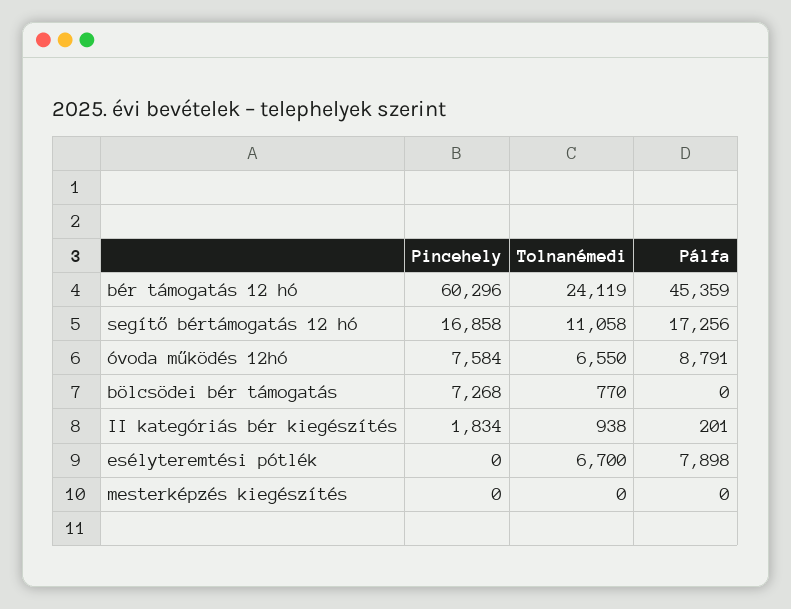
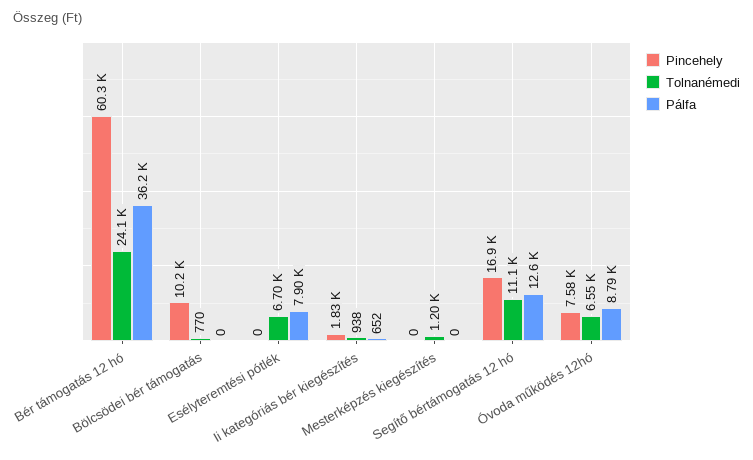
  {
    "Pincehely": {
      "bér támogatás 12 hó": 60296,
      "segítő bértámogatás 12 hó": 16858,
      "óvoda működés 12hó": 7584,
-     "bölcsödei bér támogatás": 7268,
+     "bölcsödei bér támogatás": 10200,
      "II kategóriás bér kiegészítés": 1834,
      "esélyteremtési pótlék": 0,
      "mesterképzés kiegészítés": 0
    },
    "Tolnanémedi": {
      "bér támogatás 12 hó": 24119,
      "segítő bértámogatás 12 hó": 11058,
      "óvoda működés 12hó": 6550,
      "bölcsödei bér támogatás": 770,
      "II kategóriás bér kiegészítés": 938,
      "esélyteremtési pótlék": 6700,
-     "mesterképzés kiegészítés": 0
+     "mesterképzés kiegészítés": 1200
    },
    "Pálfa": {
-     "bér támogatás 12 hó": 45359,
+     "bér támogatás 12 hó": 36200,
-     "segítő bértámogatás 12 hó": 17256,
+     "segítő bértámogatás 12 hó": 12600,
      "óvoda működés 12hó": 8791,
      "bölcsödei bér támogatás": 0,
-     "II kategóriás bér kiegészítés": 201,
+     "II kategóriás bér kiegészítés": 652,
      "esélyteremtési pótlék": 7898,
      "mesterképzés kiegészítés": 0
    }
  }

